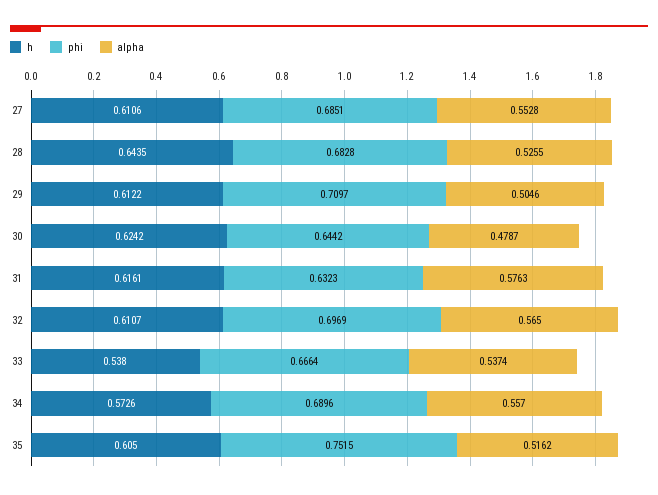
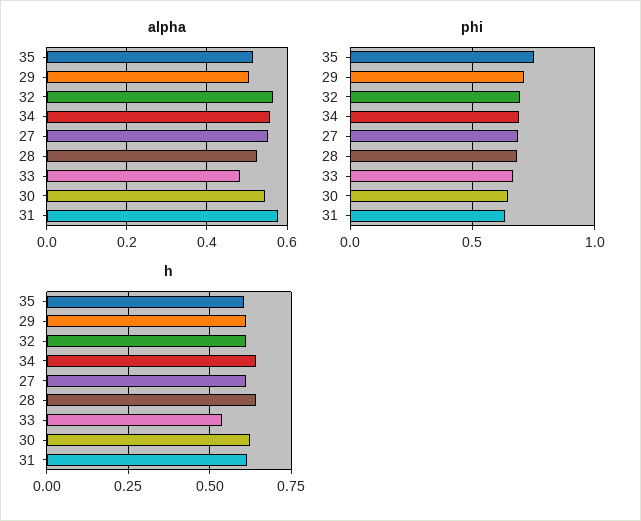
  {
    "h": {
      "27": 0.6106,
      "28": 0.6435,
      "29": 0.6122,
      "30": 0.6242,
      "31": 0.6161,
      "32": 0.6107,
      "33": 0.538,
-     "34": 0.5726,
+     "34": 0.65,
      "35": 0.605
    },
    "phi": {
      "27": 0.6851,
      "28": 0.6828,
      "29": 0.7097,
      "30": 0.6442,
      "31": 0.6323,
      "32": 0.6969,
      "33": 0.6664,
      "34": 0.6896,
      "35": 0.7515
    },
    "alpha": {
      "27": 0.5528,
      "28": 0.5255,
      "29": 0.5046,
-     "30": 0.4787,
+     "30": 0.54,
      "31": 0.5763,
      "32": 0.565,
-     "33": 0.5374,
+     "33": 0.48,
      "34": 0.557,
      "35": 0.5162
    }
  }

